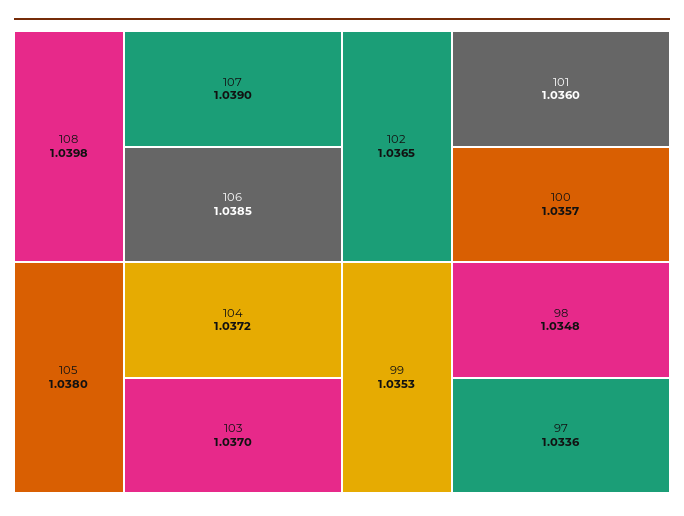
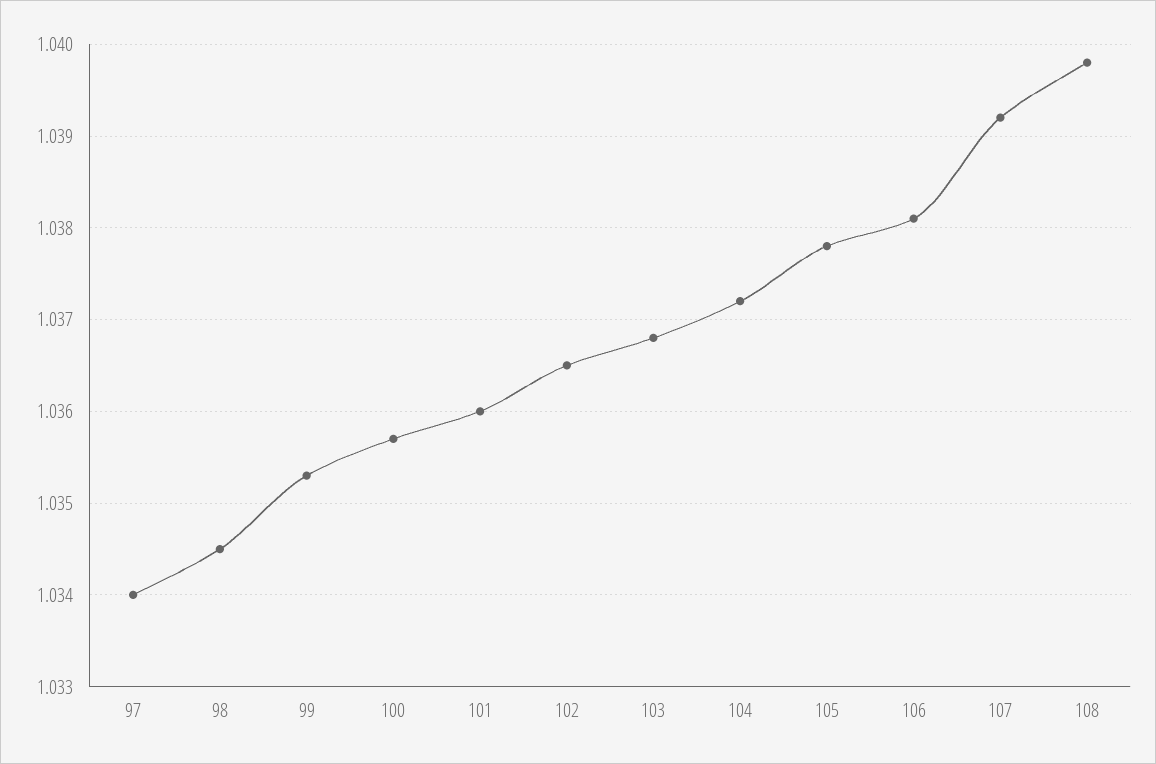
  {
    "108": 1.0398,
-   "107": 1.039,
+   "107": 1.0392,
-   "106": 1.0385,
+   "106": 1.0381,
-   "105": 1.038,
+   "105": 1.0378,
    "104": 1.0372,
-   "103": 1.037,
+   "103": 1.0368,
    "102": 1.0365,
    "101": 1.036,
    "100": 1.0357,
    "99": 1.0353,
-   "98": 1.0348,
+   "98": 1.0345,
-   "97": 1.0336
+   "97": 1.034
  }

